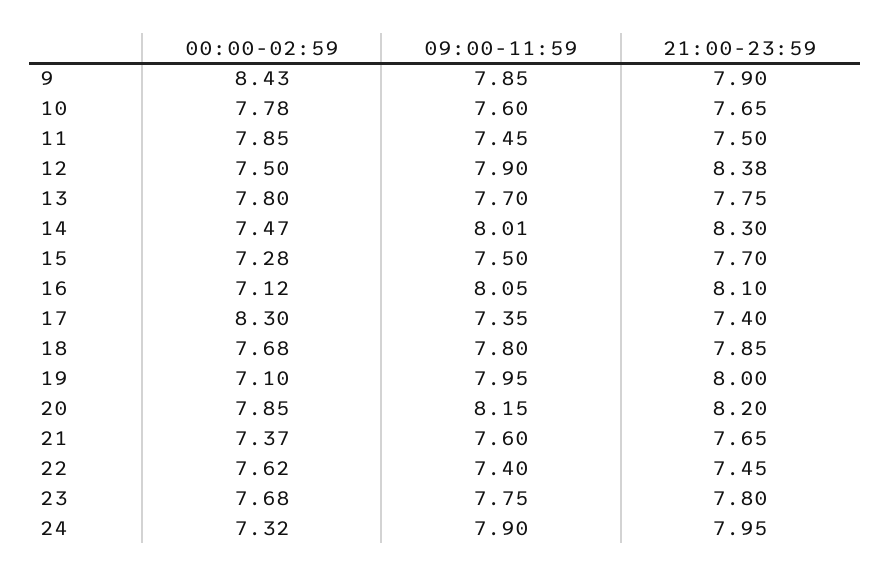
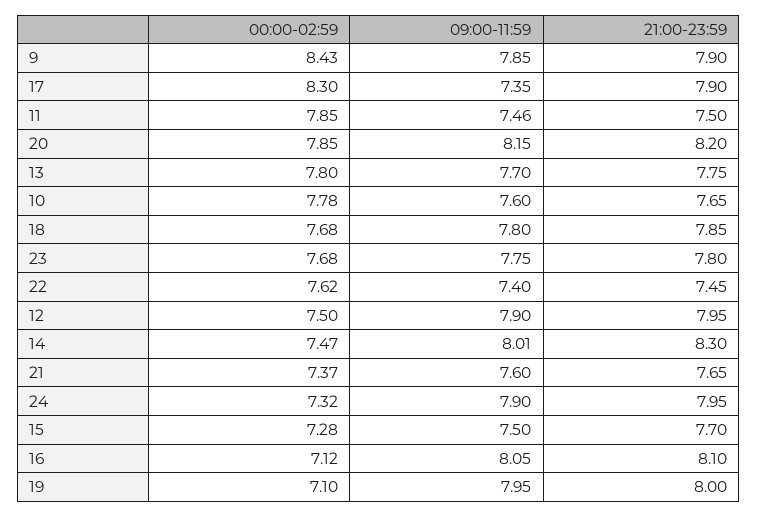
  {
    "00:00-02:59": {
      "9": 8.43,
      "10": 7.78,
      "11": 7.85,
      "12": 7.5,
      "13": 7.8,
      "14": 7.47,
      "15": 7.28,
      "16": 7.12,
      "17": 8.3,
      "18": 7.68,
      "19": 7.1,
      "20": 7.85,
      "21": 7.37,
      "22": 7.62,
      "23": 7.68,
      "24": 7.32
    },
    "09:00-11:59": {
      "9": 7.85,
      "10": 7.6,
-     "11": 7.45,
+     "11": 7.46,
      "12": 7.9,
      "13": 7.7,
      "14": 8.01,
      "15": 7.5,
      "16": 8.05,
      "17": 7.35,
      "18": 7.8,
      "19": 7.95,
      "20": 8.15,
      "21": 7.6,
      "22": 7.4,
      "23": 7.75,
      "24": 7.9
    },
    "21:00-23:59": {
      "9": 7.9,
      "10": 7.65,
      "11": 7.5,
-     "12": 8.38,
+     "12": 7.95,
      "13": 7.75,
      "14": 8.3,
      "15": 7.7,
      "16": 8.1,
-     "17": 7.4,
+     "17": 7.9,
      "18": 7.85,
      "19": 8,
      "20": 8.2,
      "21": 7.65,
      "22": 7.45,
      "23": 7.8,
      "24": 7.95
    }
  }

